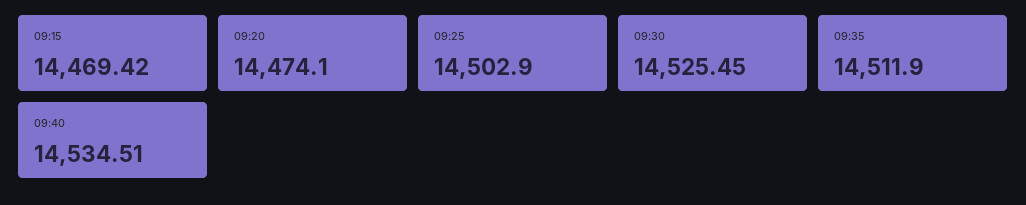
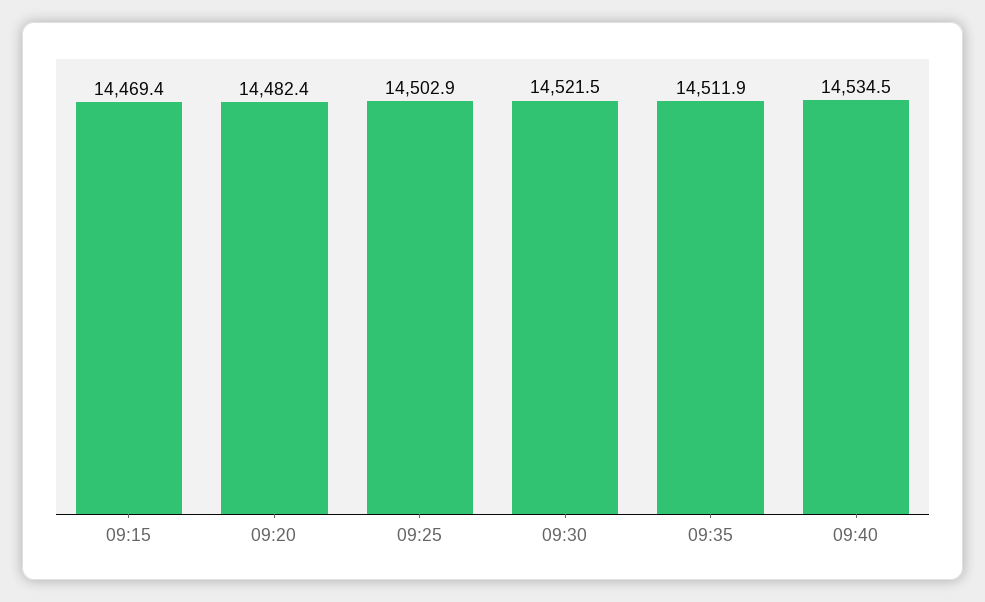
  {
    "09:15": 14469.42,
-   "09:20": 14474.1,
+   "09:20": 14482.4,
    "09:25": 14502.9,
-   "09:30": 14525.45,
+   "09:30": 14521.5,
    "09:35": 14511.9,
    "09:40": 14534.51
  }

